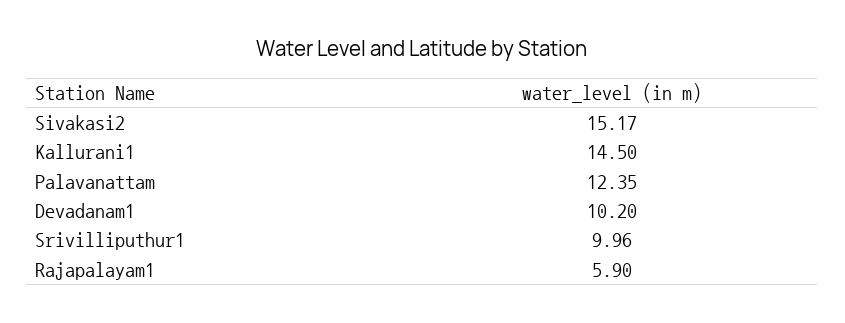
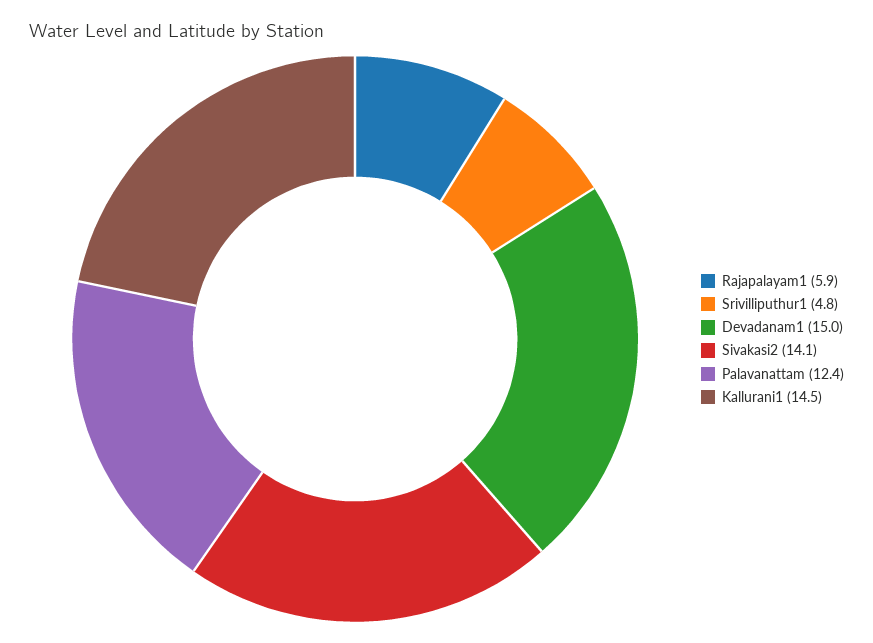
  {
-   "Sivakasi2": 15.17,
+   "Sivakasi2": 14.1,
    "Kallurani1": 14.5,
    "Palavanattam": 12.35,
-   "Devadanam1": 10.2,
+   "Devadanam1": 15,
-   "Srivilliputhur1": 9.96,
+   "Srivilliputhur1": 4.8,
    "Rajapalayam1": 5.9
  }

